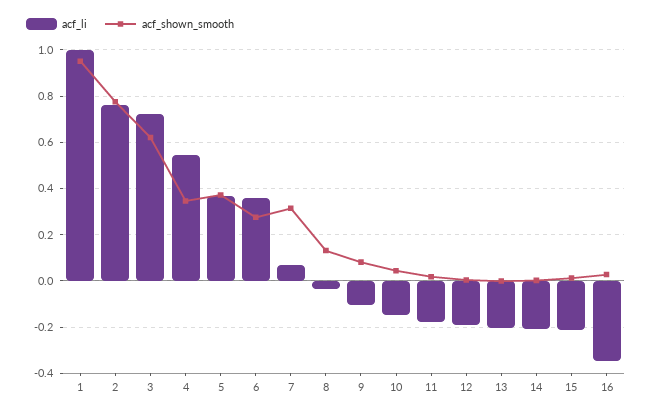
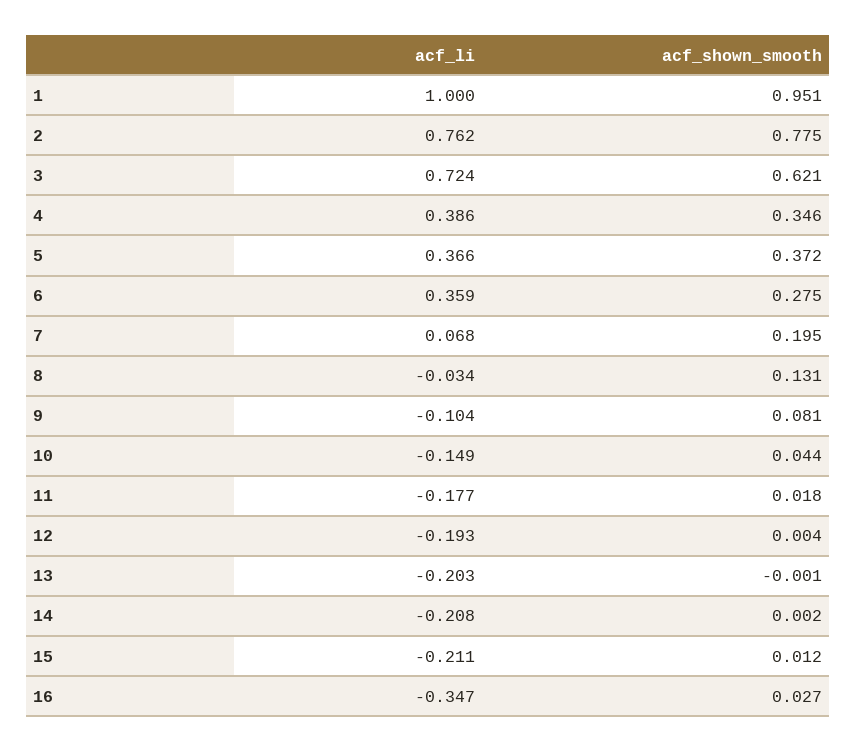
  {
    "acf_li": {
      "1": 1,
      "2": 0.762,
      "3": 0.724,
-     "4": 0.55,
+     "4": 0.386,
      "5": 0.366,
      "6": 0.359,
      "7": 0.068,
      "8": -0.034,
      "9": -0.104,
      "10": -0.149,
      "11": -0.177,
      "12": -0.193,
      "13": -0.203,
      "14": -0.208,
      "15": -0.211,
      "16": -0.347
    },
    "acf_shown_smooth": {
      "1": 0.951,
      "2": 0.775,
      "3": 0.621,
      "4": 0.346,
      "5": 0.372,
      "6": 0.275,
-     "7": 0.3,
+     "7": 0.195,
      "8": 0.131,
      "9": 0.081,
      "10": 0.044,
      "11": 0.018,
      "12": 0.004,
      "13": -0.001,
      "14": 0.002,
      "15": 0.012,
      "16": 0.027
    }
  }

